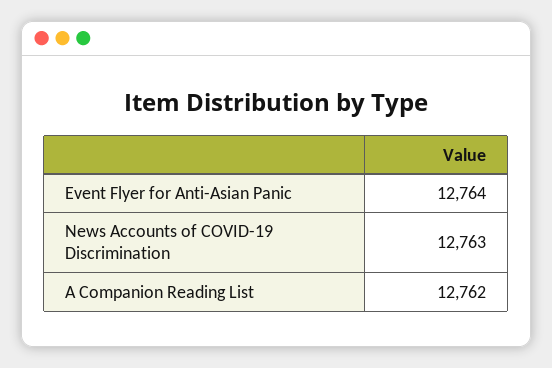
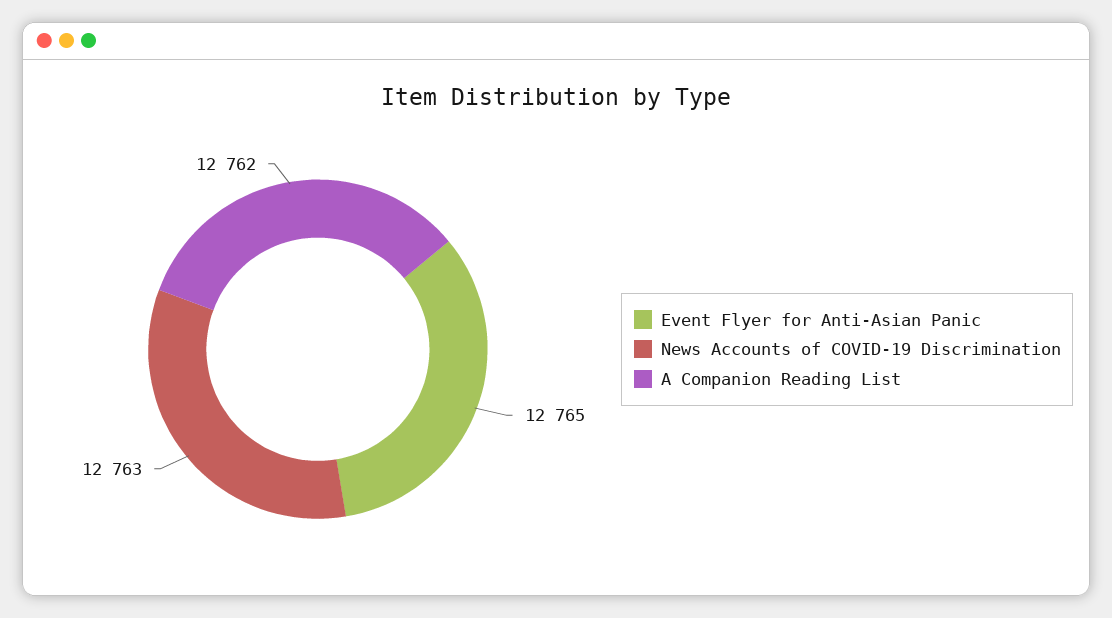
  {
-   "Event Flyer for Anti-Asian Panic": 12764,
+   "Event Flyer for Anti-Asian Panic": 12765,
    "News Accounts of COVID-19 Discrimination": 12763,
    "A Companion Reading List": 12762
  }

